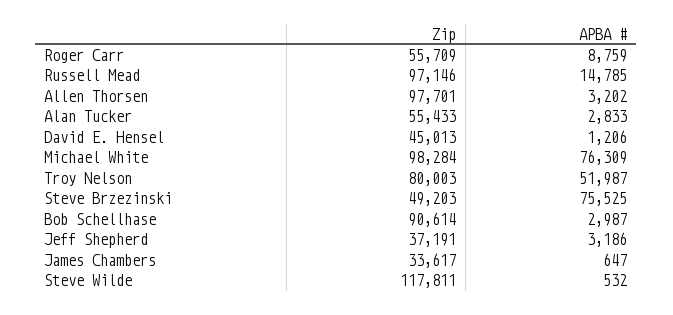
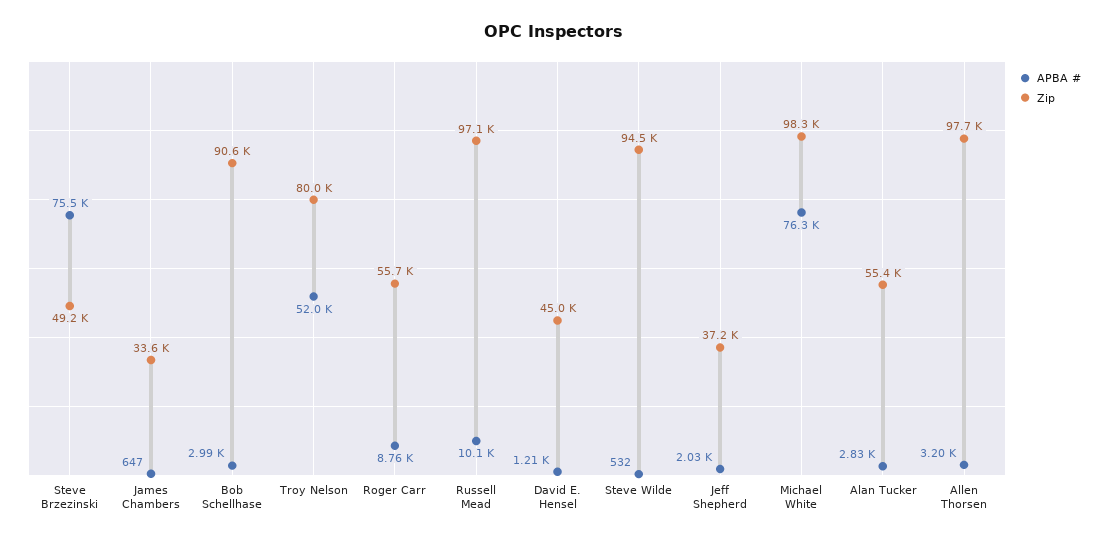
  {
    "Zip": {
      "Roger Carr": 55709,
      "Russell Mead": 97146,
      "Allen Thorsen": 97701,
      "Alan Tucker": 55433,
      "David E. Hensel": 45013,
      "Michael White": 98284,
      "Troy Nelson": 80003,
      "Steve Brzezinski": 49203,
      "Bob Schellhase": 90614,
      "Jeff Shepherd": 37191,
      "James Chambers": 33617,
-     "Steve Wilde": 117811
+     "Steve Wilde": 94500
    },
    "APBA #": {
      "Roger Carr": 8759,
-     "Russell Mead": 14785,
+     "Russell Mead": 10100,
      "Allen Thorsen": 3202,
      "Alan Tucker": 2833,
      "David E. Hensel": 1206,
      "Michael White": 76309,
      "Troy Nelson": 51987,
      "Steve Brzezinski": 75525,
      "Bob Schellhase": 2987,
-     "Jeff Shepherd": 3186,
+     "Jeff Shepherd": 2030,
      "James Chambers": 647,
      "Steve Wilde": 532
    }
  }

